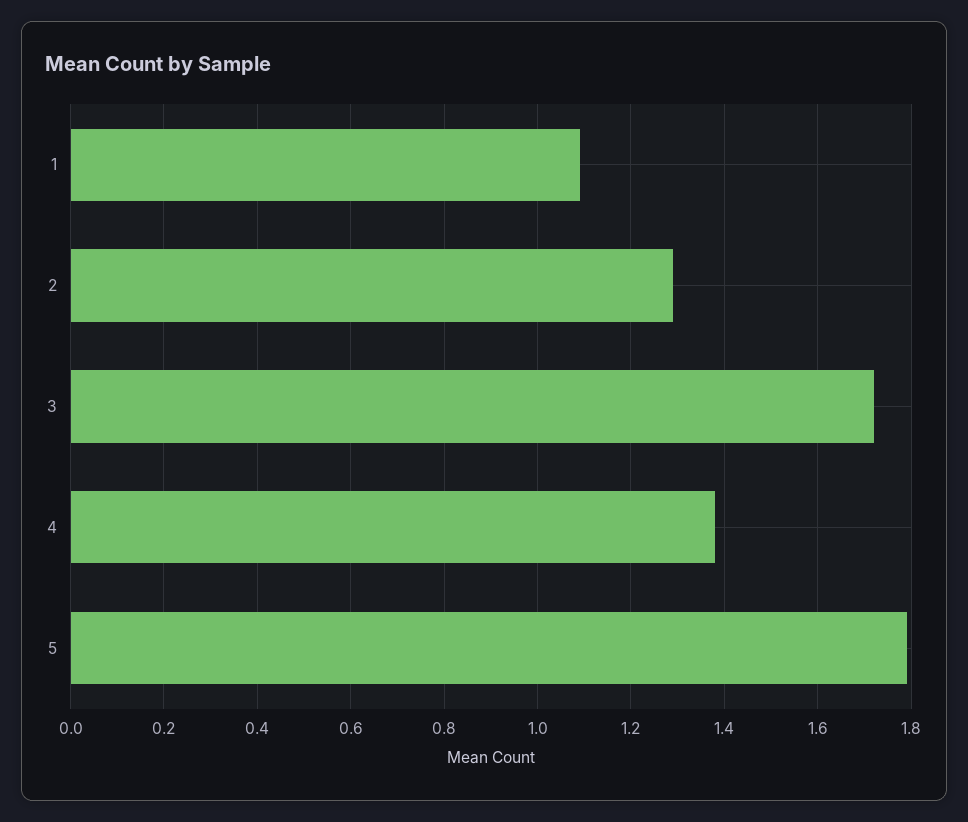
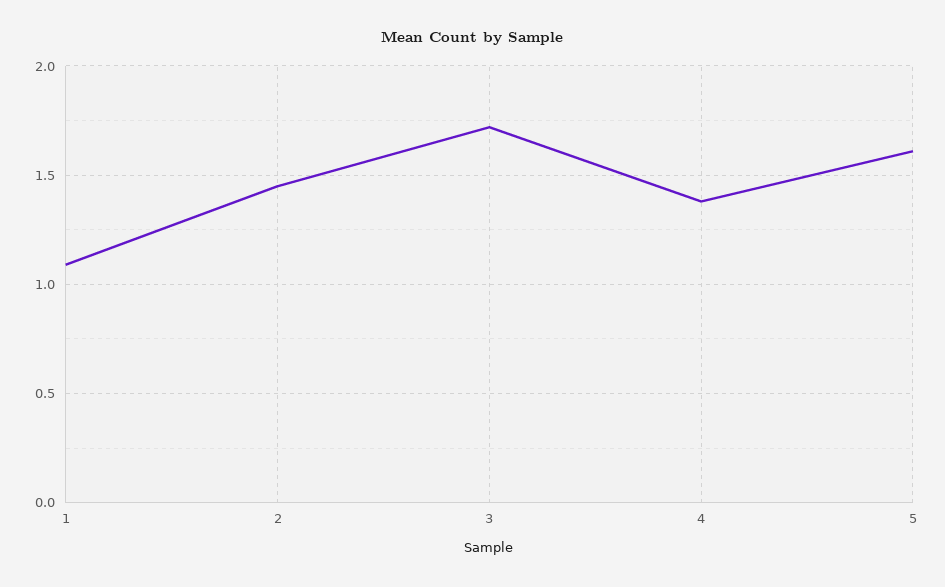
  {
    "1": 1.1,
-   "2": 1.3,
+   "2": 1.45,
    "3": 1.7,
    "4": 1.4,
-   "5": 1.8
+   "5": 1.6
  }

